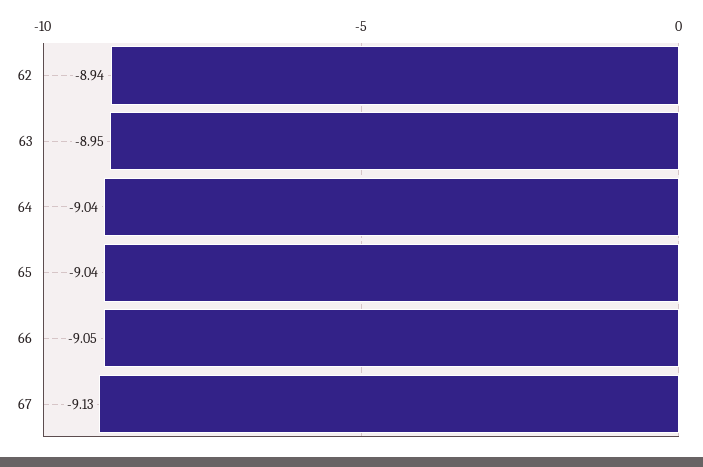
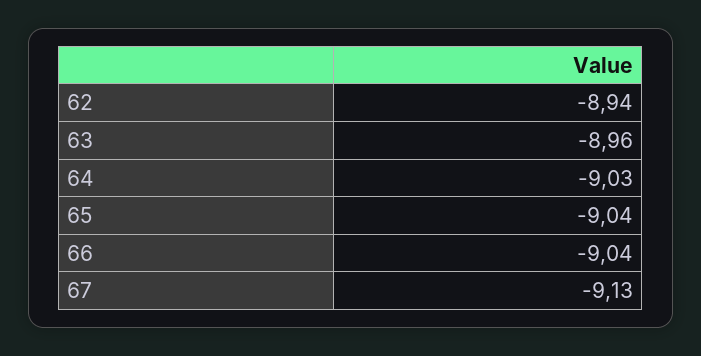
  {
    "62": -8.94,
-   "63": -8.95,
+   "63": -8.96,
-   "64": -9.04,
+   "64": -9.03,
    "65": -9.04,
-   "66": -9.05,
+   "66": -9.04,
    "67": -9.13
  }

